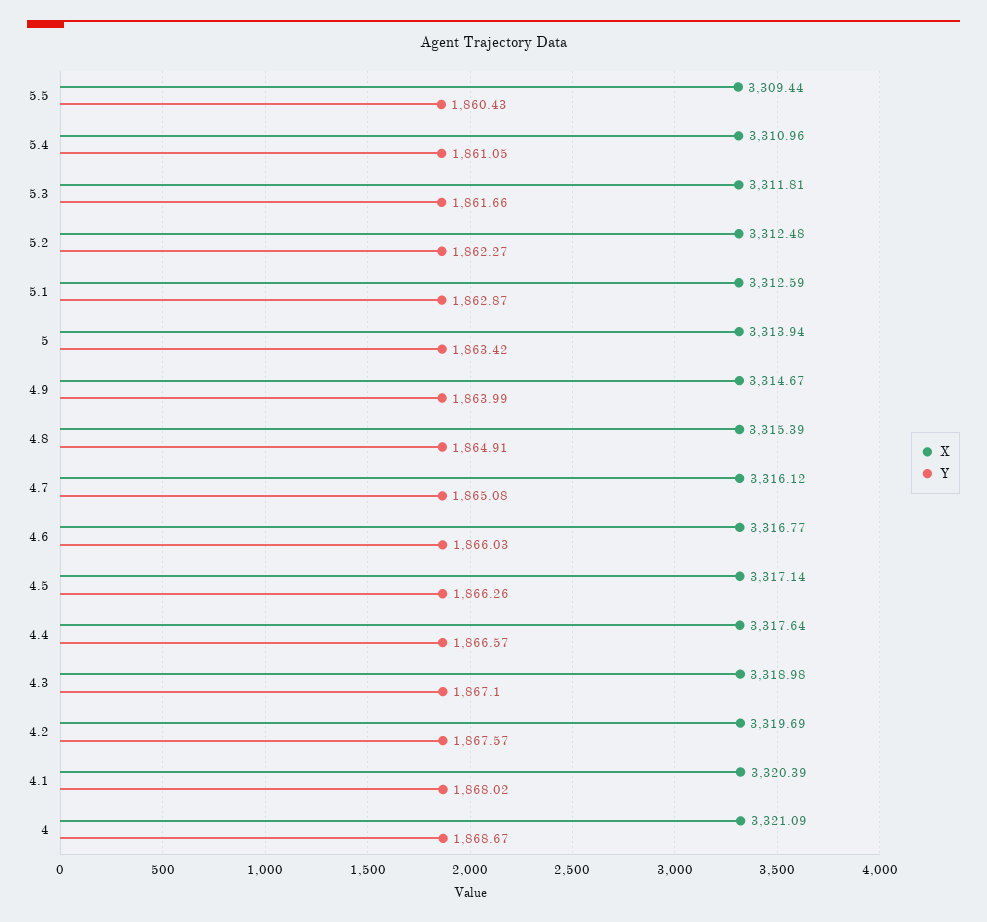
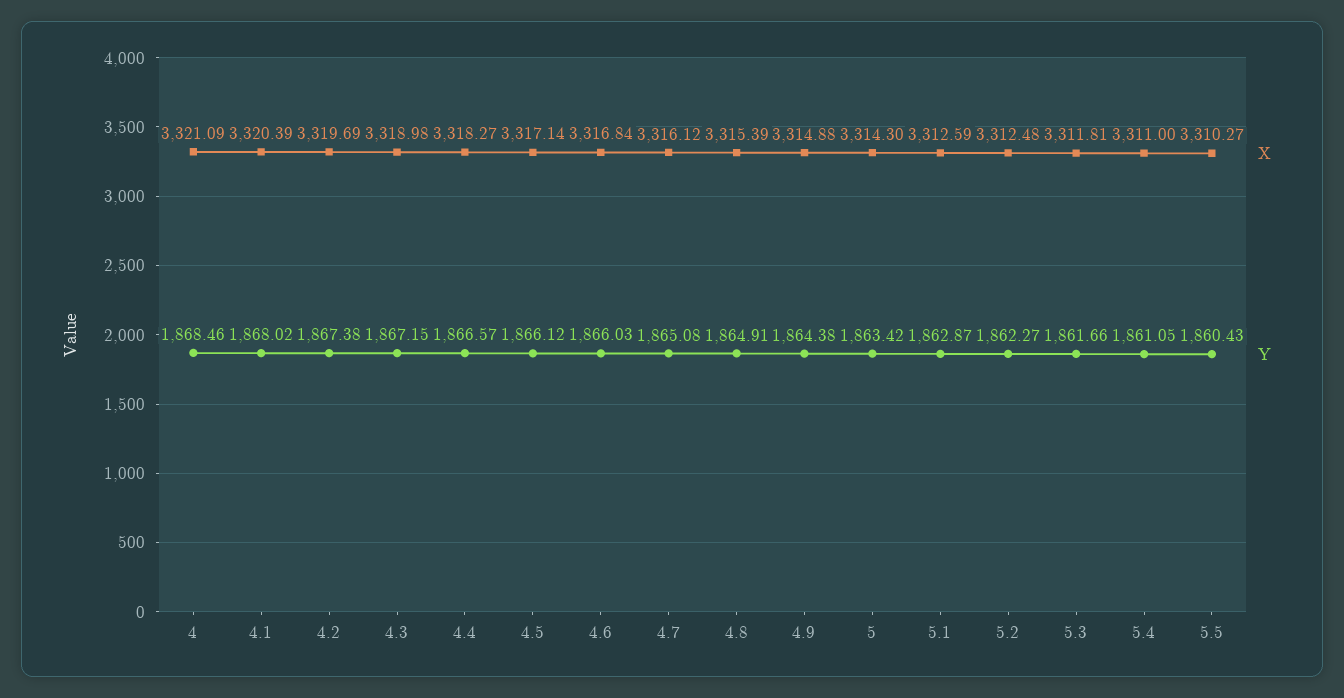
  {
    "X": {
-     "5.5": 3309.44,
+     "5.5": 3310.27,
-     "5.4": 3310.96,
+     "5.4": 3311,
      "5.3": 3311.81,
      "5.2": 3312.48,
      "5.1": 3312.59,
-     "5": 3313.94,
+     "5": 3314.3,
-     "4.9": 3314.67,
+     "4.9": 3314.88,
      "4.8": 3315.39,
      "4.7": 3316.12,
-     "4.6": 3316.77,
+     "4.6": 3316.84,
      "4.5": 3317.14,
-     "4.4": 3317.64,
+     "4.4": 3318.27,
      "4.3": 3318.98,
      "4.2": 3319.69,
      "4.1": 3320.39,
      "4": 3321.09
    },
    "Y": {
      "5.5": 1860.43,
      "5.4": 1861.05,
      "5.3": 1861.66,
      "5.2": 1862.27,
      "5.1": 1862.87,
      "5": 1863.42,
-     "4.9": 1863.99,
+     "4.9": 1864.38,
      "4.8": 1864.91,
      "4.7": 1865.08,
      "4.6": 1866.03,
-     "4.5": 1866.26,
+     "4.5": 1866.12,
      "4.4": 1866.57,
-     "4.3": 1867.1,
+     "4.3": 1867.15,
-     "4.2": 1867.57,
+     "4.2": 1867.38,
      "4.1": 1868.02,
-     "4": 1868.67
+     "4": 1868.46
    }
  }

